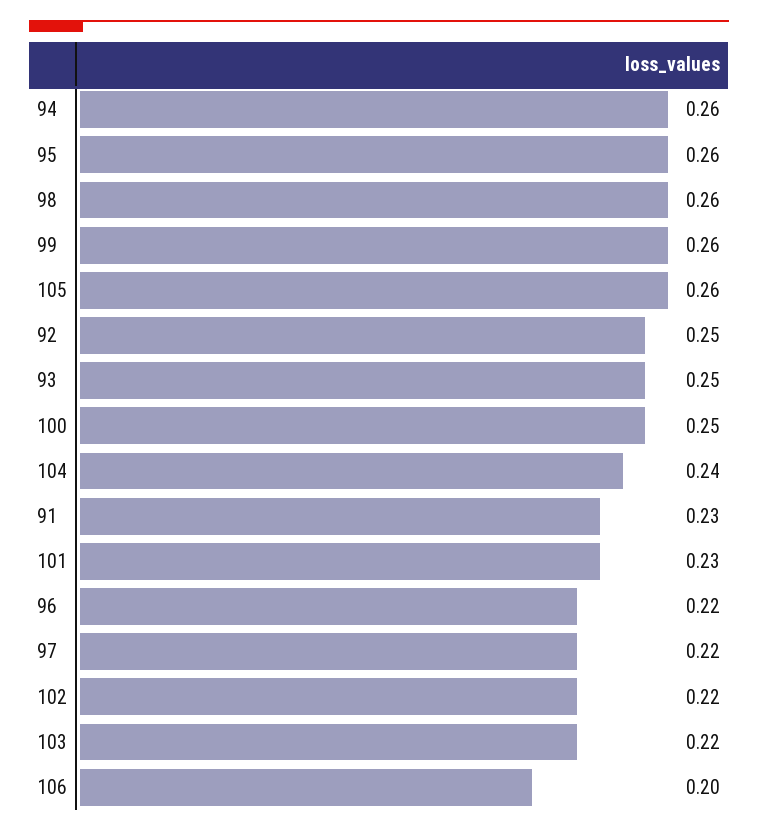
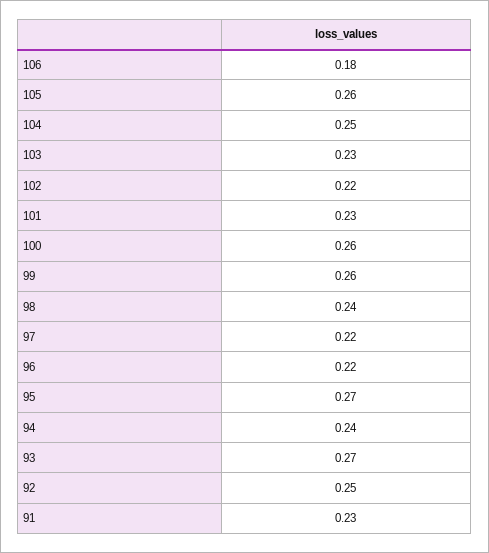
  {
-   "94": 0.26,
+   "94": 0.24,
-   "95": 0.26,
+   "95": 0.27,
-   "98": 0.26,
+   "98": 0.24,
    "99": 0.26,
    "105": 0.26,
    "92": 0.25,
-   "93": 0.25,
+   "93": 0.27,
-   "100": 0.25,
+   "100": 0.26,
-   "104": 0.24,
+   "104": 0.25,
    "91": 0.23,
    "101": 0.23,
    "96": 0.22,
    "97": 0.22,
    "102": 0.22,
-   "103": 0.22,
+   "103": 0.23,
-   "106": 0.2
+   "106": 0.18
  }

